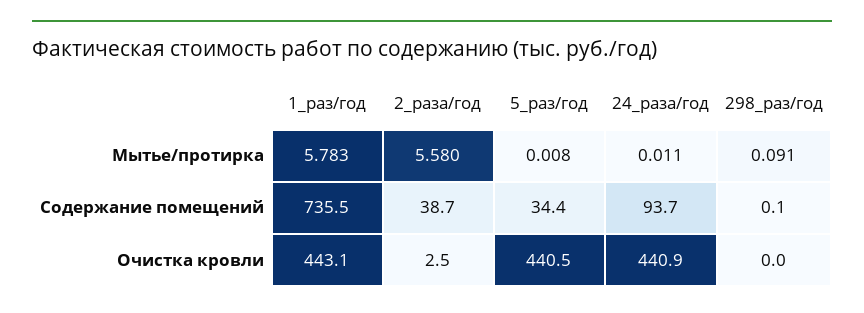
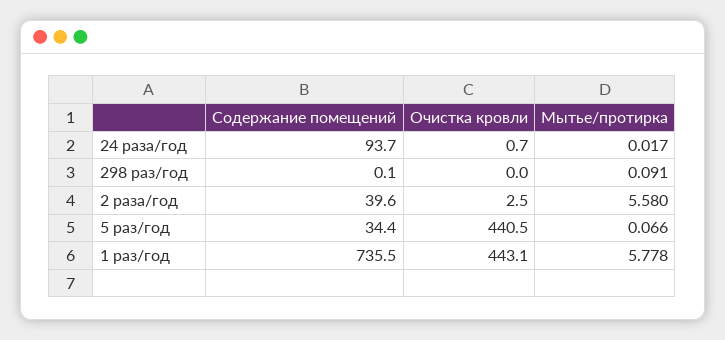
  {
    "1_раз/год": {
-     "Мытье/протирка": 5.783,
+     "Мытье/протирка": 5.778,
      "Содержание помещений": 735.5,
      "Очистка кровли": 443.1
    },
    "2_раза/год": {
      "Мытье/протирка": 5.58,
-     "Содержание помещений": 38.7,
+     "Содержание помещений": 39.6,
      "Очистка кровли": 2.5
    },
    "5_раз/год": {
-     "Мытье/протирка": 0.008,
+     "Мытье/протирка": 0.066,
      "Содержание помещений": 34.4,
      "Очистка кровли": 440.5
    },
    "24_раза/год": {
-     "Мытье/протирка": 0.011,
+     "Мытье/протирка": 0.017,
      "Содержание помещений": 93.7,
-     "Очистка кровли": 440.9
+     "Очистка кровли": 0.7
    },
    "298_раз/год": {
      "Мытье/протирка": 0.091,
      "Содержание помещений": 0.1,
      "Очистка кровли": 0
    }
  }

